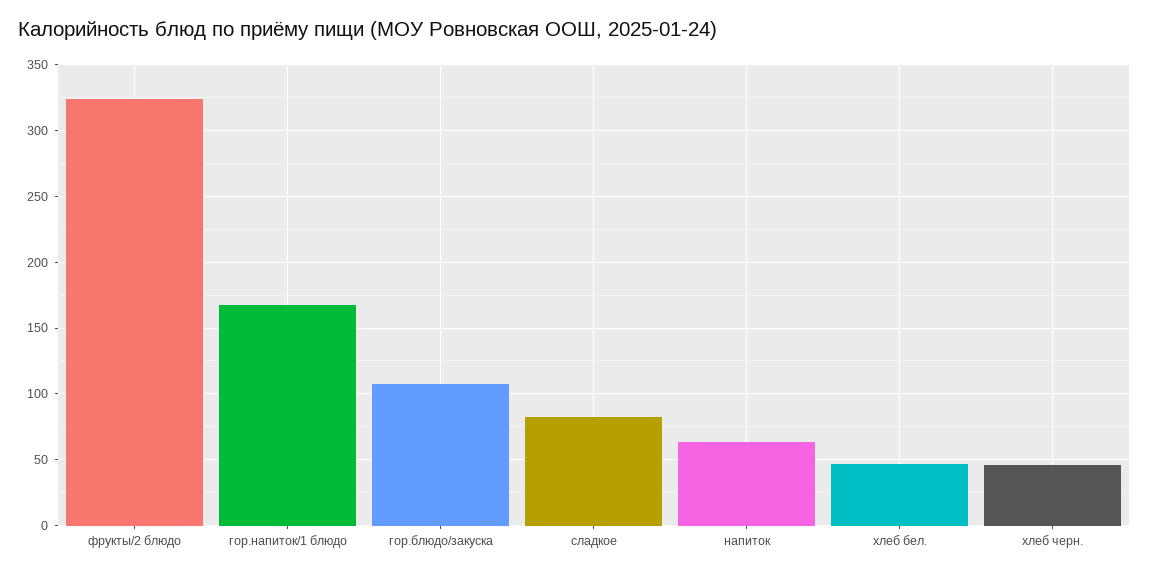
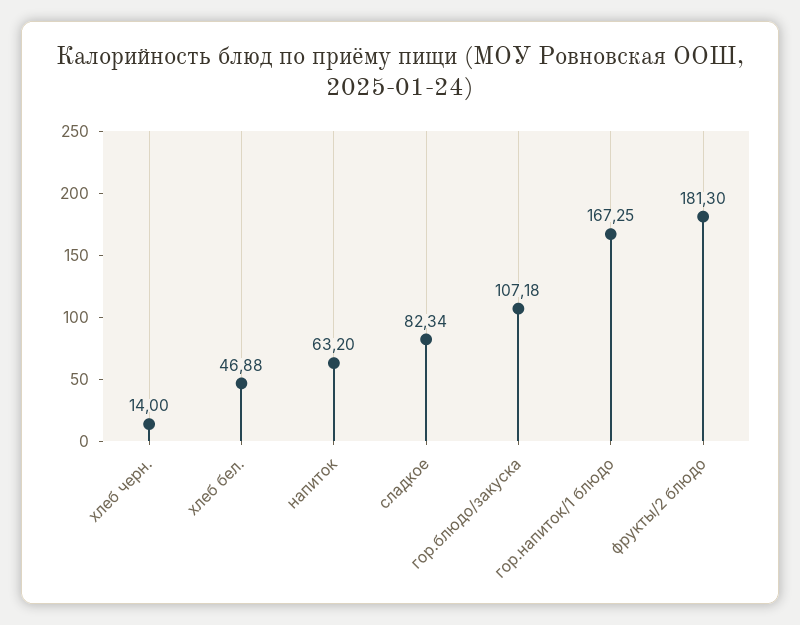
  {
-   "фрукты/2 блюдо": 325,
+   "фрукты/2 блюдо": 181.3,
    "гор.напиток/1 блюдо": 167.25,
    "гор.блюдо/закуска": 107.18,
    "сладкое": 82.34,
    "напиток": 63.2,
    "хлеб бел.": 46.88,
-   "хлеб черн.": 45
+   "хлеб черн.": 14
  }

